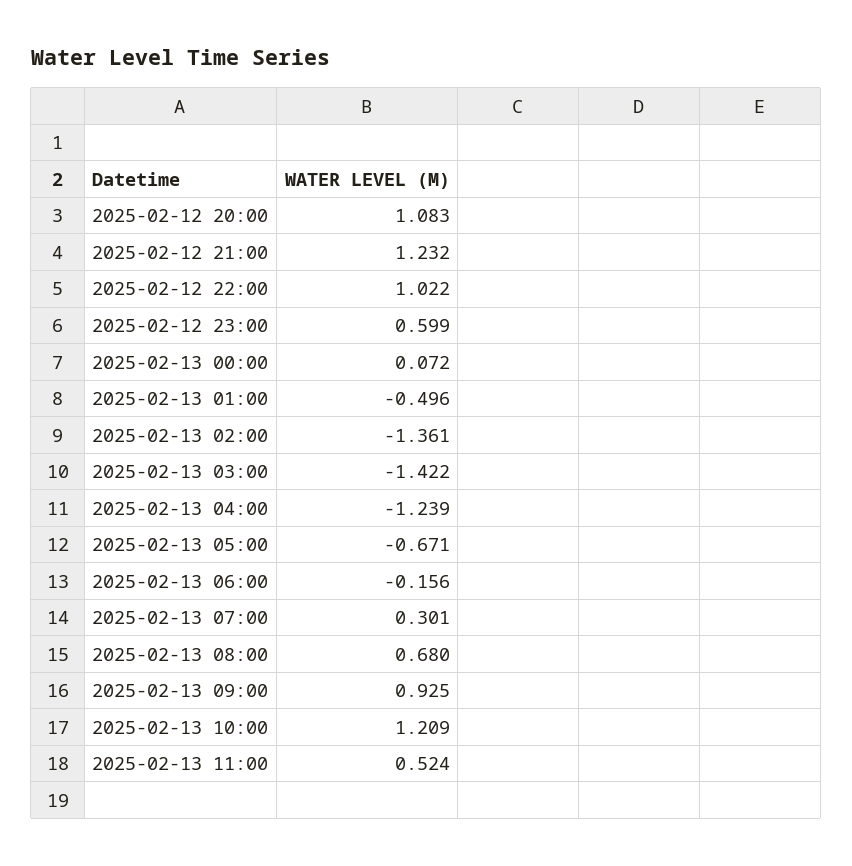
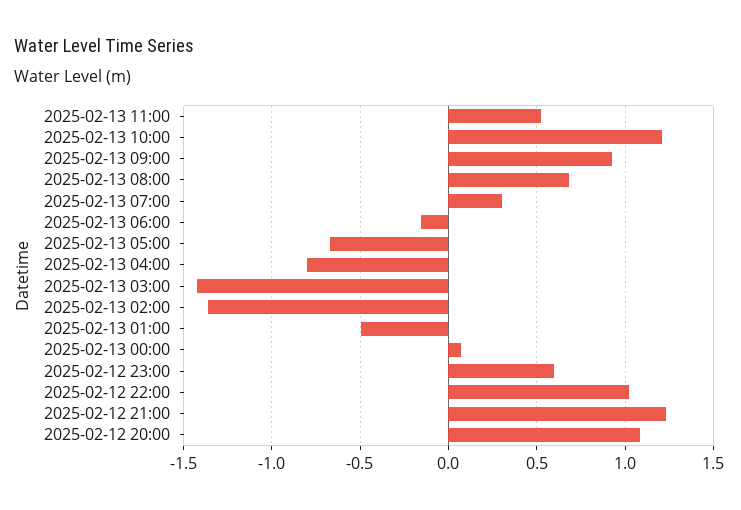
  {
    "2025-02-12 20:00": 1.083,
    "2025-02-12 21:00": 1.232,
    "2025-02-12 22:00": 1.022,
    "2025-02-12 23:00": 0.599,
    "2025-02-13 00:00": 0.072,
    "2025-02-13 01:00": -0.496,
    "2025-02-13 02:00": -1.361,
    "2025-02-13 03:00": -1.422,
-   "2025-02-13 04:00": -1.239,
+   "2025-02-13 04:00": -0.8,
    "2025-02-13 05:00": -0.671,
    "2025-02-13 06:00": -0.156,
    "2025-02-13 07:00": 0.301,
    "2025-02-13 08:00": 0.68,
    "2025-02-13 09:00": 0.925,
    "2025-02-13 10:00": 1.209,
    "2025-02-13 11:00": 0.524
  }

